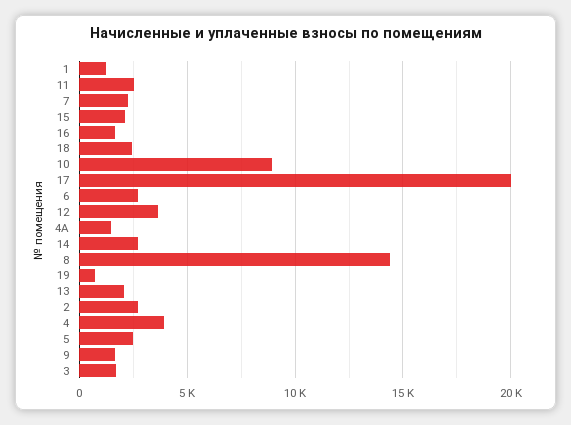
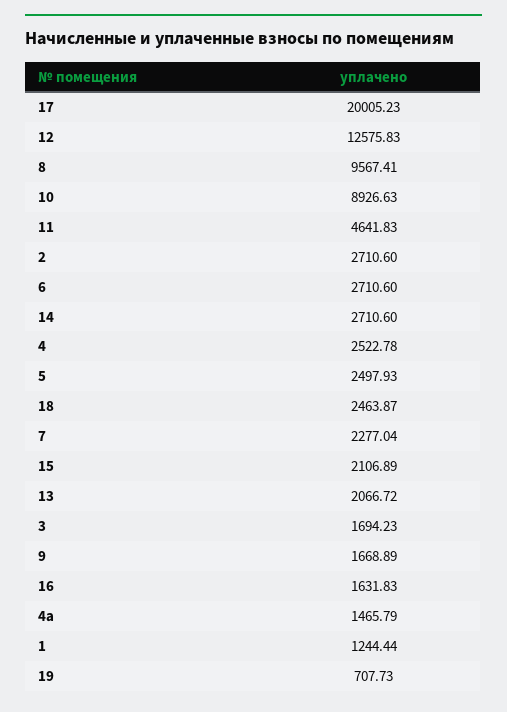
  {
    "1": 1244.44,
-   "11": 2500,
+   "11": 4641.83,
    "7": 2277.04,
    "15": 2106.89,
    "16": 1631.83,
    "18": 2463.87,
    "10": 8926.63,
    "17": 20005.23,
    "6": 2710.6,
-   "12": 3500,
+   "12": 12575.83,
    "4А": 1465.79,
    "14": 2710.6,
-   "8": 14500,
+   "8": 9567.41,
    "19": 707.73,
    "13": 2066.72,
    "2": 2710.6,
-   "4": 4000,
+   "4": 2522.78,
    "5": 2497.93,
    "9": 1668.89,
    "3": 1694.23
  }

